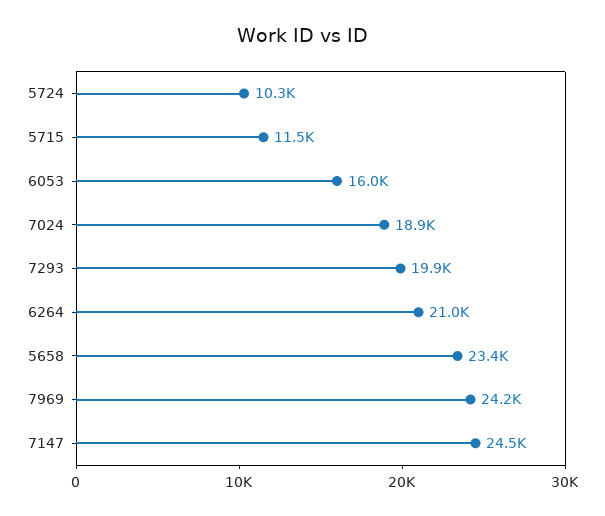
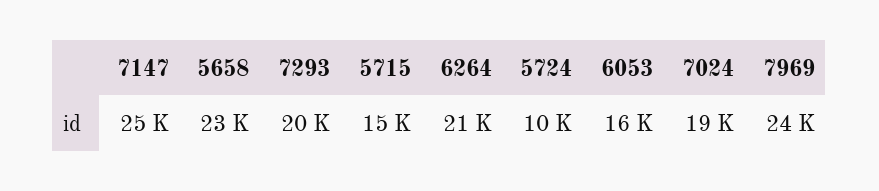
  {
    "5724": 10300,
-   "5715": 11500,
+   "5715": 15000,
    "6053": 16000,
    "7024": 18900,
    "7293": 19900,
    "6264": 21000,
    "5658": 23400,
    "7969": 24200,
    "7147": 24500
  }

